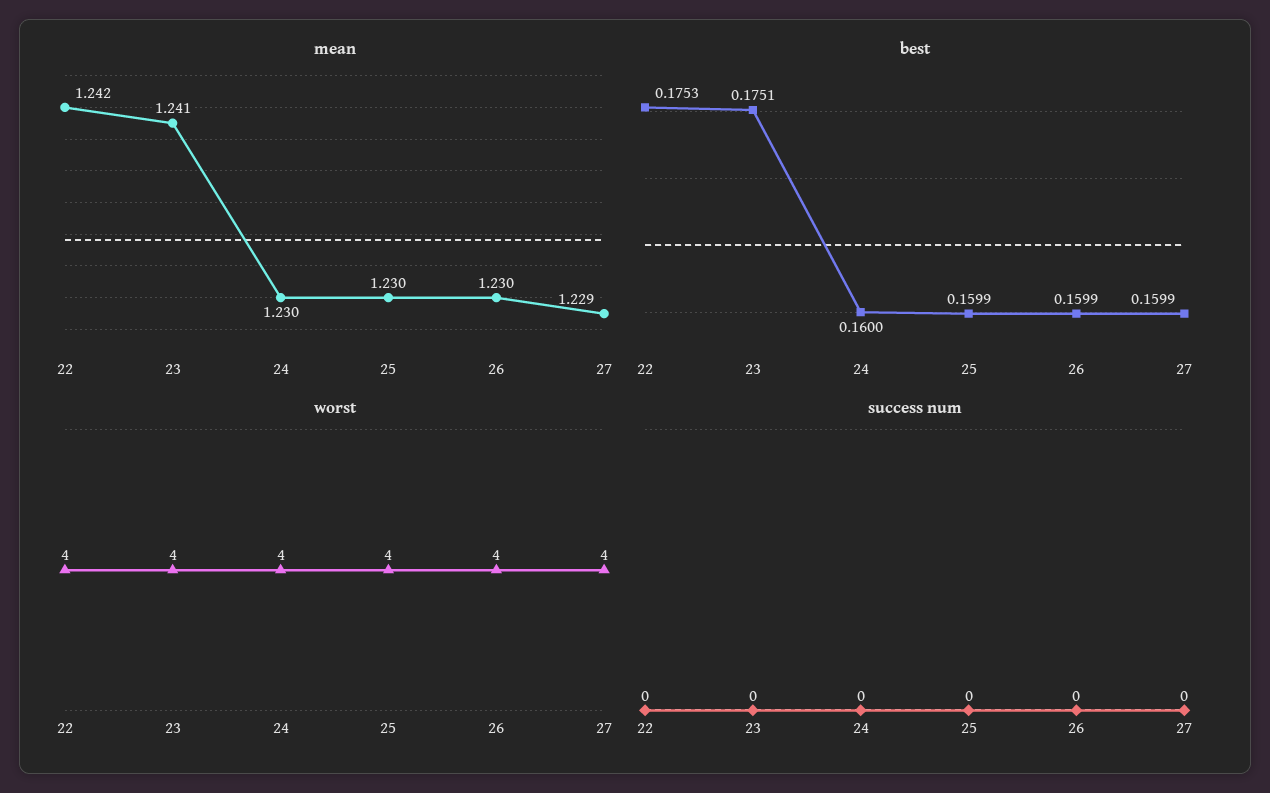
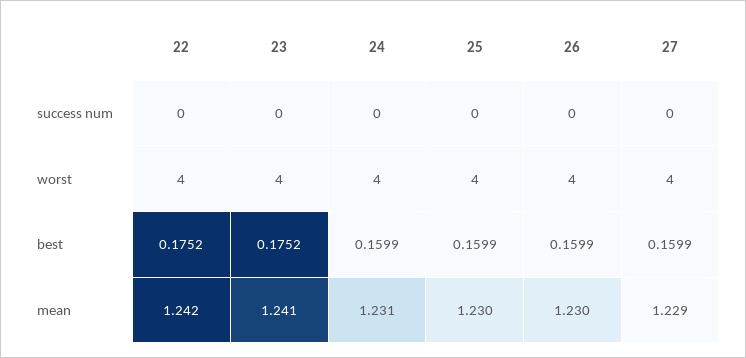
  {
    "mean": {
      "22": 1.242,
      "23": 1.241,
-     "24": 1.23,
+     "24": 1.231,
      "25": 1.23,
      "26": 1.23,
      "27": 1.229
    },
    "best": {
-     "22": 0.1753,
+     "22": 0.1752,
-     "23": 0.1751,
+     "23": 0.1752,
-     "24": 0.16,
+     "24": 0.1599,
      "25": 0.1599,
      "26": 0.1599,
      "27": 0.1599
    },
    "worst": {
      "22": 4,
      "23": 4,
      "24": 4,
      "25": 4,
      "26": 4,
      "27": 4
    },
    "success num": {
      "22": 0,
      "23": 0,
      "24": 0,
      "25": 0,
      "26": 0,
      "27": 0
    }
  }

